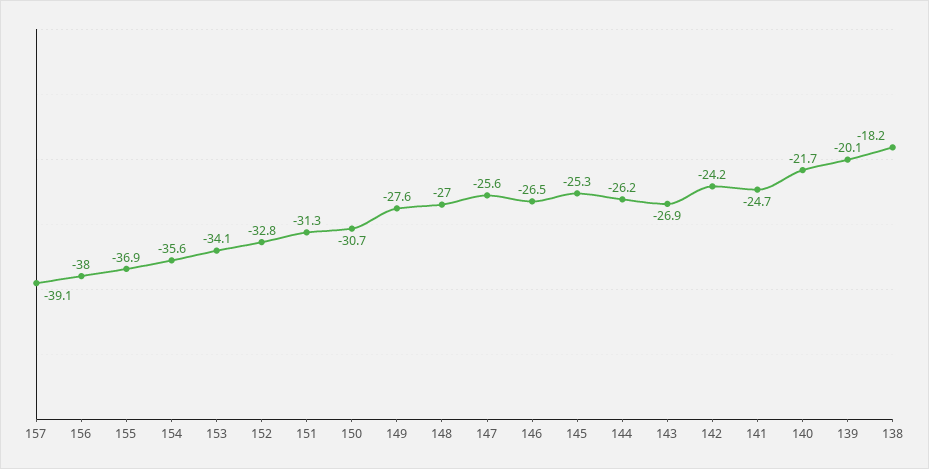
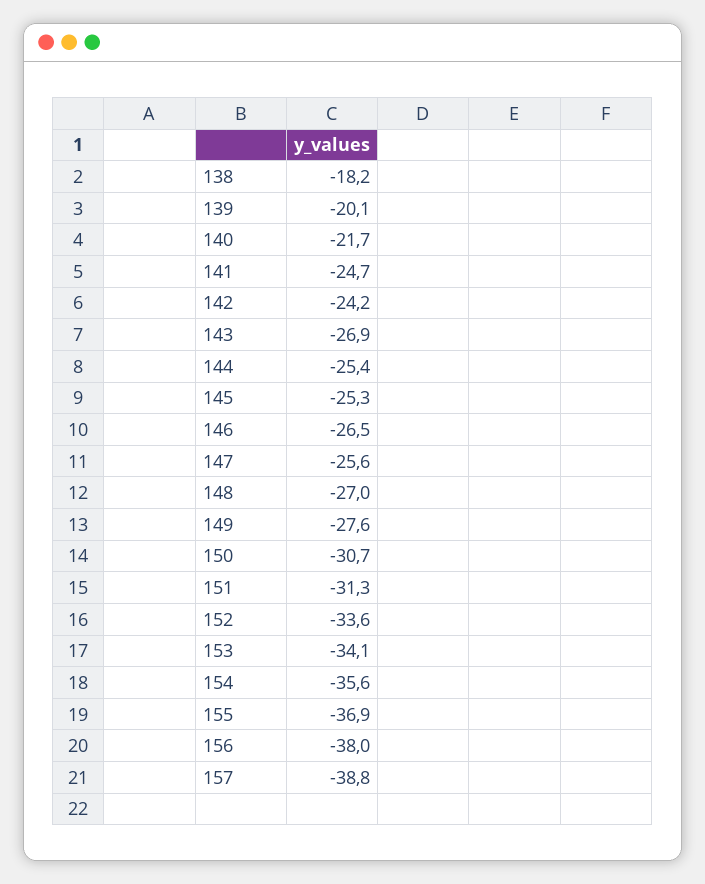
  {
-   "157": -39.1,
+   "157": -38.8,
    "156": -38,
    "155": -36.9,
    "154": -35.6,
    "153": -34.1,
-   "152": -32.8,
+   "152": -33.6,
    "151": -31.3,
    "150": -30.7,
    "149": -27.6,
    "148": -27,
    "147": -25.6,
    "146": -26.5,
    "145": -25.3,
-   "144": -26.2,
+   "144": -25.4,
    "143": -26.9,
    "142": -24.2,
    "141": -24.7,
    "140": -21.7,
    "139": -20.1,
    "138": -18.2
  }

